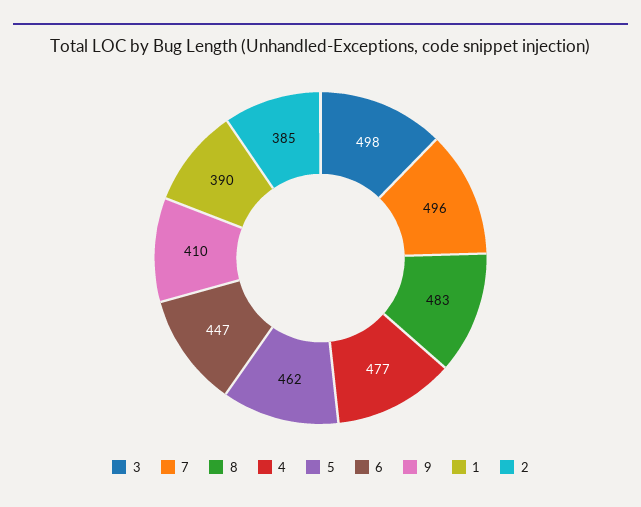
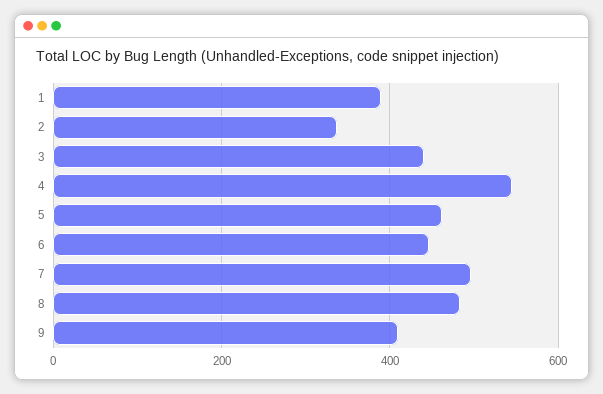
  {
-   "3": 498,
+   "3": 440,
    "7": 496,
    "8": 483,
-   "4": 477,
+   "4": 540,
    "5": 462,
    "6": 447,
    "9": 410,
    "1": 390,
-   "2": 385
+   "2": 340
  }

